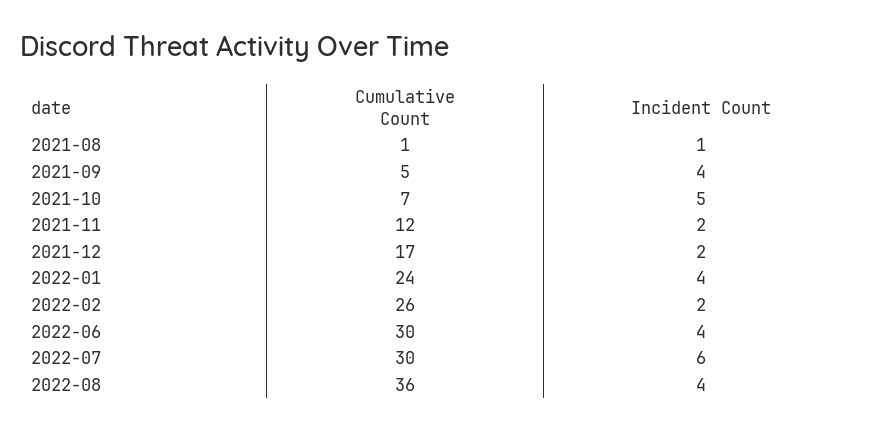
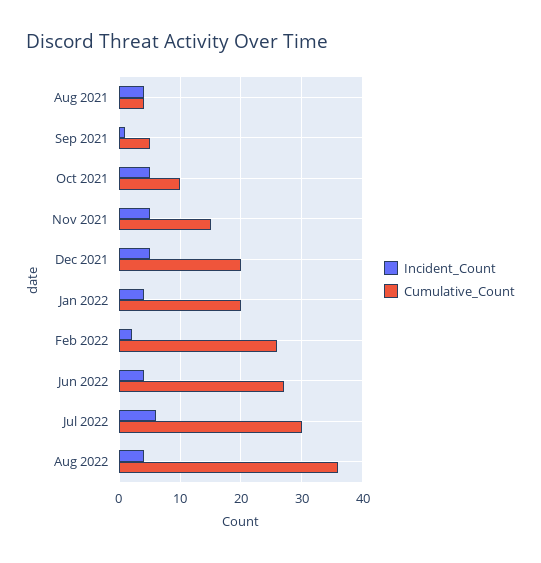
  {
    "Cumulative Count": {
-     "2021-08": 1,
+     "2021-08": 4,
      "2021-09": 5,
-     "2021-10": 7,
+     "2021-10": 10,
-     "2021-11": 12,
+     "2021-11": 15,
-     "2021-12": 17,
+     "2021-12": 20,
-     "2022-01": 24,
+     "2022-01": 20,
      "2022-02": 26,
-     "2022-06": 30,
+     "2022-06": 27,
      "2022-07": 30,
      "2022-08": 36
    },
    "Incident Count": {
-     "2021-08": 1,
+     "2021-08": 4,
-     "2021-09": 4,
+     "2021-09": 1,
      "2021-10": 5,
-     "2021-11": 2,
+     "2021-11": 5,
-     "2021-12": 2,
+     "2021-12": 5,
      "2022-01": 4,
      "2022-02": 2,
      "2022-06": 4,
      "2022-07": 6,
      "2022-08": 4
    }
  }

